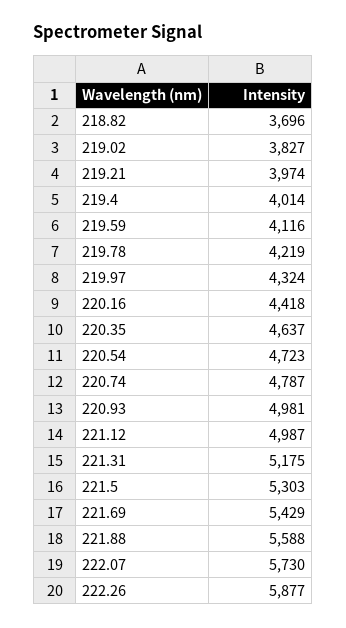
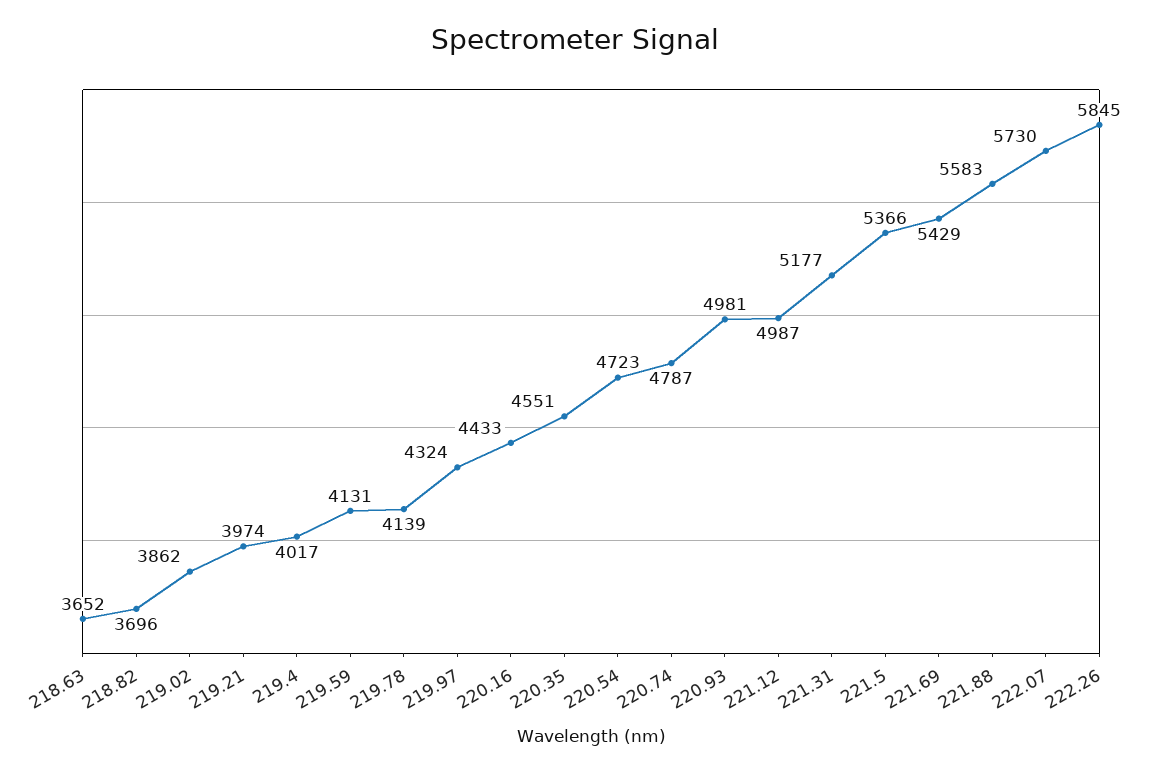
  {
    "218.82": 3696,
-   "219.02": 3827,
+   "219.02": 3862,
    "219.21": 3974,
-   "219.4": 4014,
+   "219.4": 4017,
-   "219.59": 4116,
+   "219.59": 4131,
-   "219.78": 4219,
+   "219.78": 4139,
    "219.97": 4324,
-   "220.16": 4418,
+   "220.16": 4433,
-   "220.35": 4637,
+   "220.35": 4551,
    "220.54": 4723,
    "220.74": 4787,
    "220.93": 4981,
    "221.12": 4987,
-   "221.31": 5175,
+   "221.31": 5177,
-   "221.5": 5303,
+   "221.5": 5366,
    "221.69": 5429,
-   "221.88": 5588,
+   "221.88": 5583,
    "222.07": 5730,
-   "222.26": 5877
+   "222.26": 5845,
+   "218.63": 3652
  }

